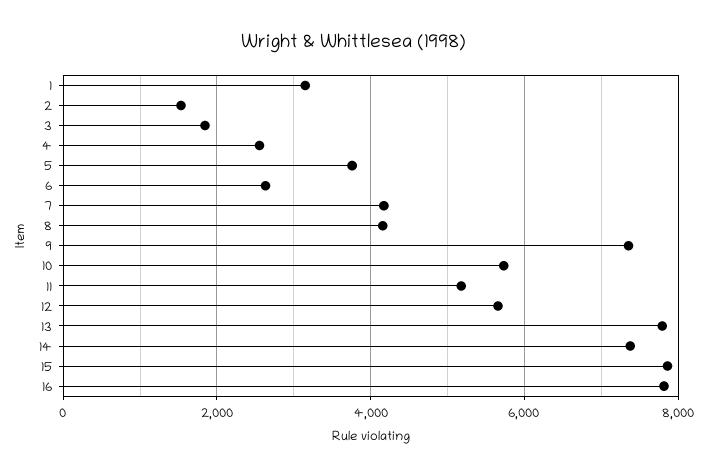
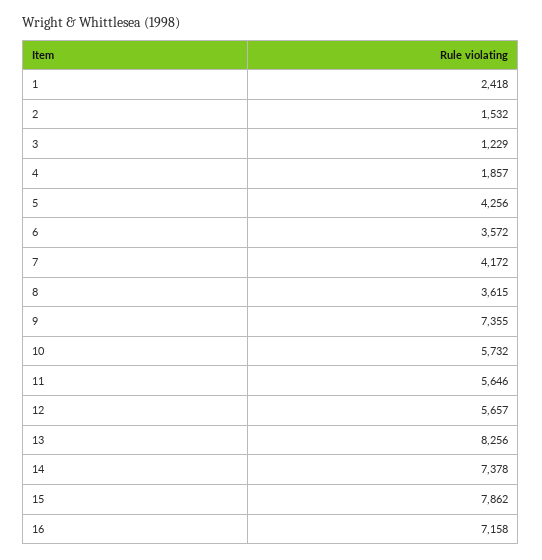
  {
-   "1": 3200,
+   "1": 2418,
    "2": 1532,
-   "3": 1800,
+   "3": 1229,
-   "4": 2600,
+   "4": 1857,
-   "5": 3800,
+   "5": 4256,
-   "6": 2600,
+   "6": 3572,
    "7": 4172,
-   "8": 4200,
+   "8": 3615,
    "9": 7355,
    "10": 5732,
-   "11": 5200,
+   "11": 5646,
    "12": 5657,
-   "13": 7800,
+   "13": 8256,
    "14": 7378,
    "15": 7862,
-   "16": 7800
+   "16": 7158
  }

